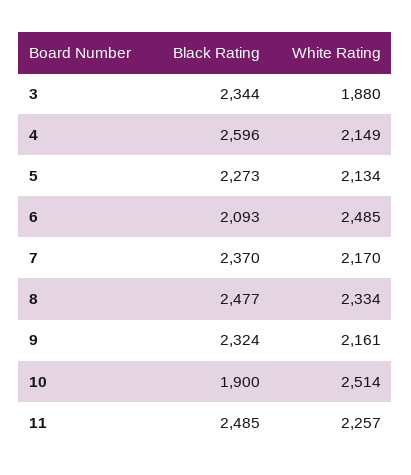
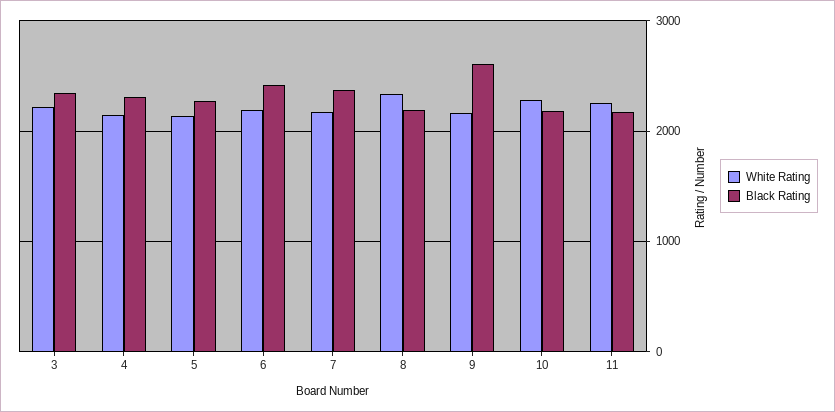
  {
    "Black Rating": {
      "3": 2344,
-     "4": 2596,
+     "4": 2300,
      "5": 2273,
-     "6": 2093,
+     "6": 2400,
      "7": 2370,
-     "8": 2477,
+     "8": 2200,
-     "9": 2324,
+     "9": 2600,
-     "10": 1900,
+     "10": 2200,
-     "11": 2485
+     "11": 2200
    },
    "White Rating": {
-     "3": 1880,
+     "3": 2200,
      "4": 2149,
      "5": 2134,
-     "6": 2485,
+     "6": 2200,
      "7": 2170,
      "8": 2334,
      "9": 2161,
-     "10": 2514,
+     "10": 2300,
      "11": 2257
    }
  }

